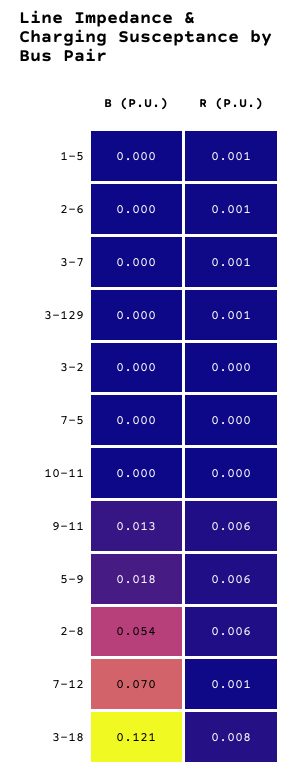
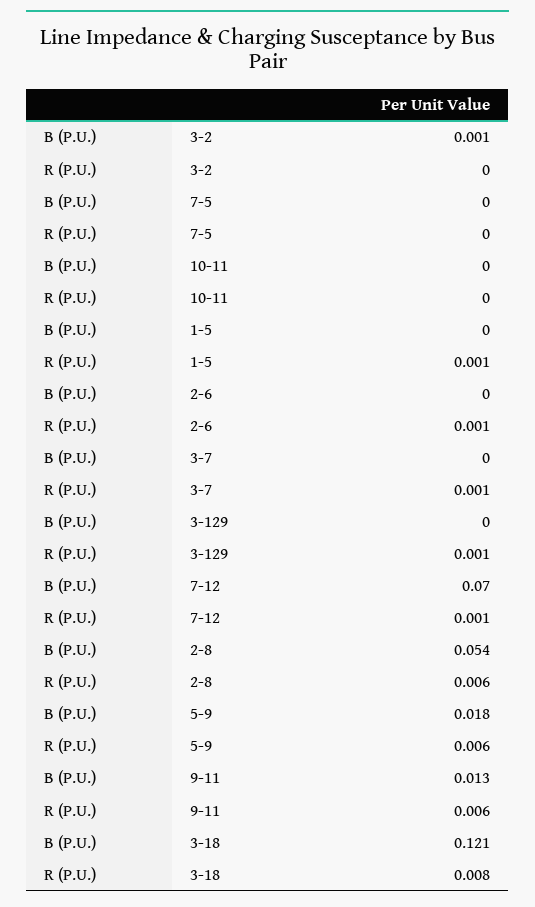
  {
    "B (P.U.)": {
      "1-5": 0,
      "2-6": 0,
      "3-7": 0,
      "3-129": 0,
-     "3-2": 0,
+     "3-2": 0.001,
      "7-5": 0,
      "10-11": 0,
      "9-11": 0.013,
      "5-9": 0.018,
      "2-8": 0.054,
      "7-12": 0.07,
      "3-18": 0.121
    },
    "R (P.U.)": {
      "1-5": 0.001,
      "2-6": 0.001,
      "3-7": 0.001,
      "3-129": 0.001,
      "3-2": 0,
      "7-5": 0,
      "10-11": 0,
      "9-11": 0.006,
      "5-9": 0.006,
      "2-8": 0.006,
      "7-12": 0.001,
      "3-18": 0.008
    }
  }

